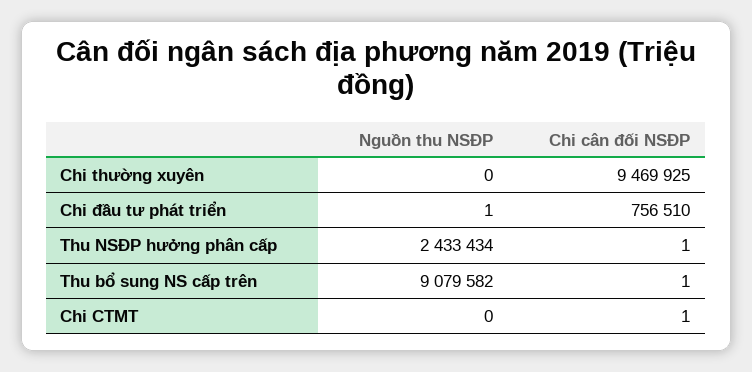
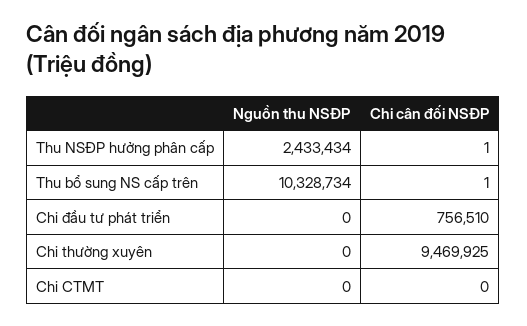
  {
    "Nguồn thu NSĐP": {
      "Chi thường xuyên": 0,
-     "Chi đầu tư phát triển": 1,
+     "Chi đầu tư phát triển": 0,
      "Thu NSĐP hưởng phân cấp": 2433434,
-     "Thu bổ sung NS cấp trên": 9079582,
+     "Thu bổ sung NS cấp trên": 10328734,
      "Chi CTMT": 0
    },
    "Chi cân đối NSĐP": {
      "Chi thường xuyên": 9469925,
      "Chi đầu tư phát triển": 756510,
      "Thu NSĐP hưởng phân cấp": 1,
      "Thu bổ sung NS cấp trên": 1,
-     "Chi CTMT": 1
+     "Chi CTMT": 0
    }
  }

